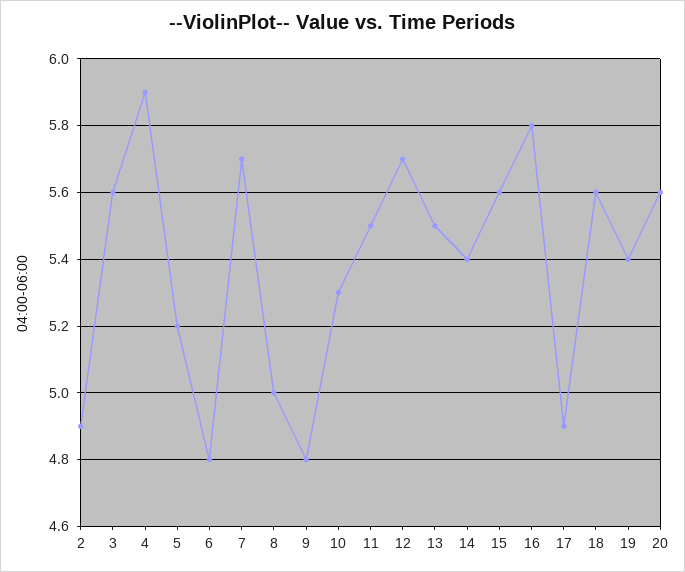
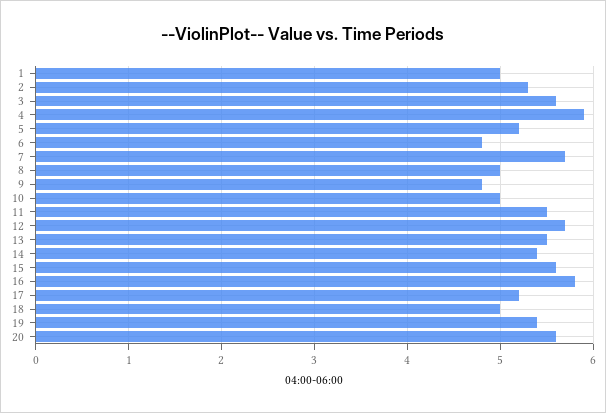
  {
-   "2": 4.9,
+   "2": 5.3,
    "3": 5.6,
    "4": 5.9,
    "5": 5.2,
    "6": 4.8,
    "7": 5.7,
    "8": 5,
    "9": 4.8,
-   "10": 5.3,
+   "10": 5,
    "11": 5.5,
    "12": 5.7,
    "13": 5.5,
    "14": 5.4,
    "15": 5.6,
    "16": 5.8,
-   "17": 4.9,
+   "17": 5.2,
-   "18": 5.6,
+   "18": 5,
    "19": 5.4,
-   "20": 5.6
+   "20": 5.6,
+   "1": 5
  }

